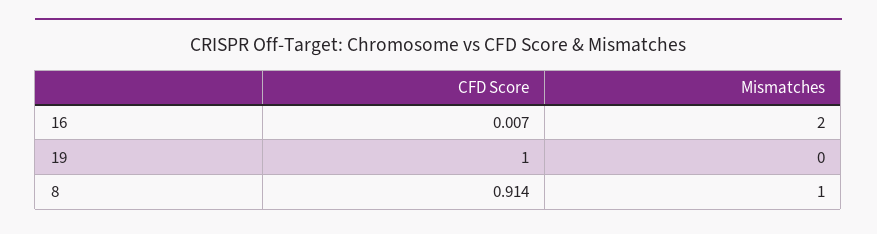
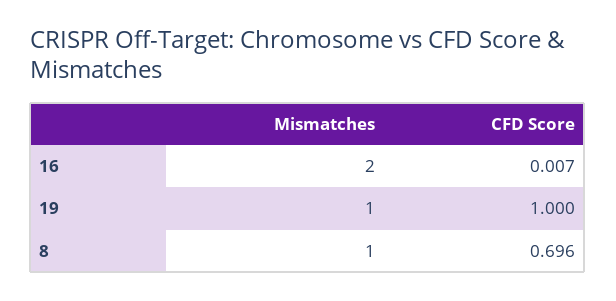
  {
    "CFD Score": {
      "16": 0.007,
      "19": 1,
-     "8": 0.914
+     "8": 0.696
    },
    "Mismatches": {
      "16": 2,
-     "19": 0,
+     "19": 1,
      "8": 1
    }
  }

